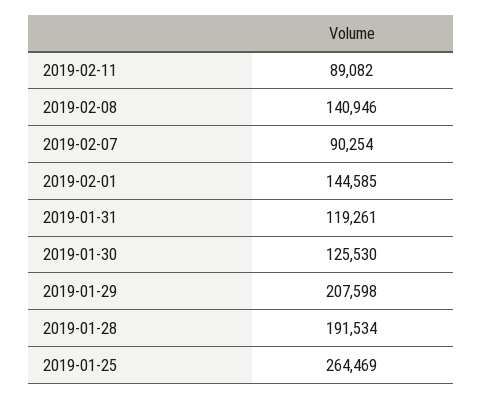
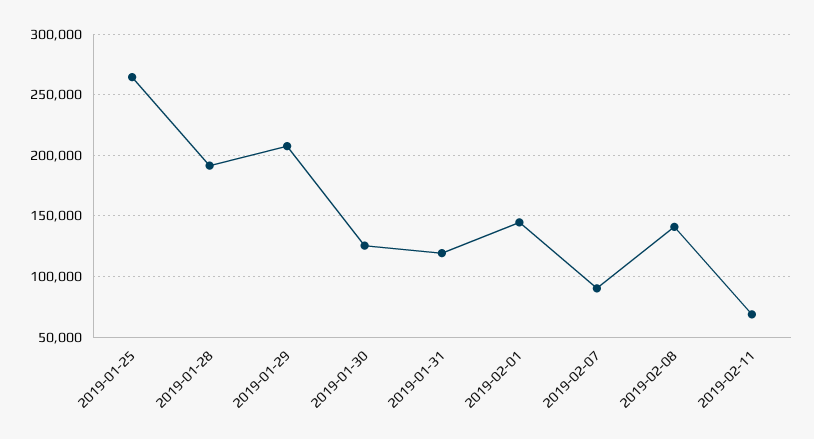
  {
-   "2019-02-11": 89082,
+   "2019-02-11": 70000,
    "2019-02-08": 140946,
    "2019-02-07": 90254,
    "2019-02-01": 144585,
    "2019-01-31": 119261,
    "2019-01-30": 125530,
    "2019-01-29": 207598,
    "2019-01-28": 191534,
    "2019-01-25": 264469
  }

